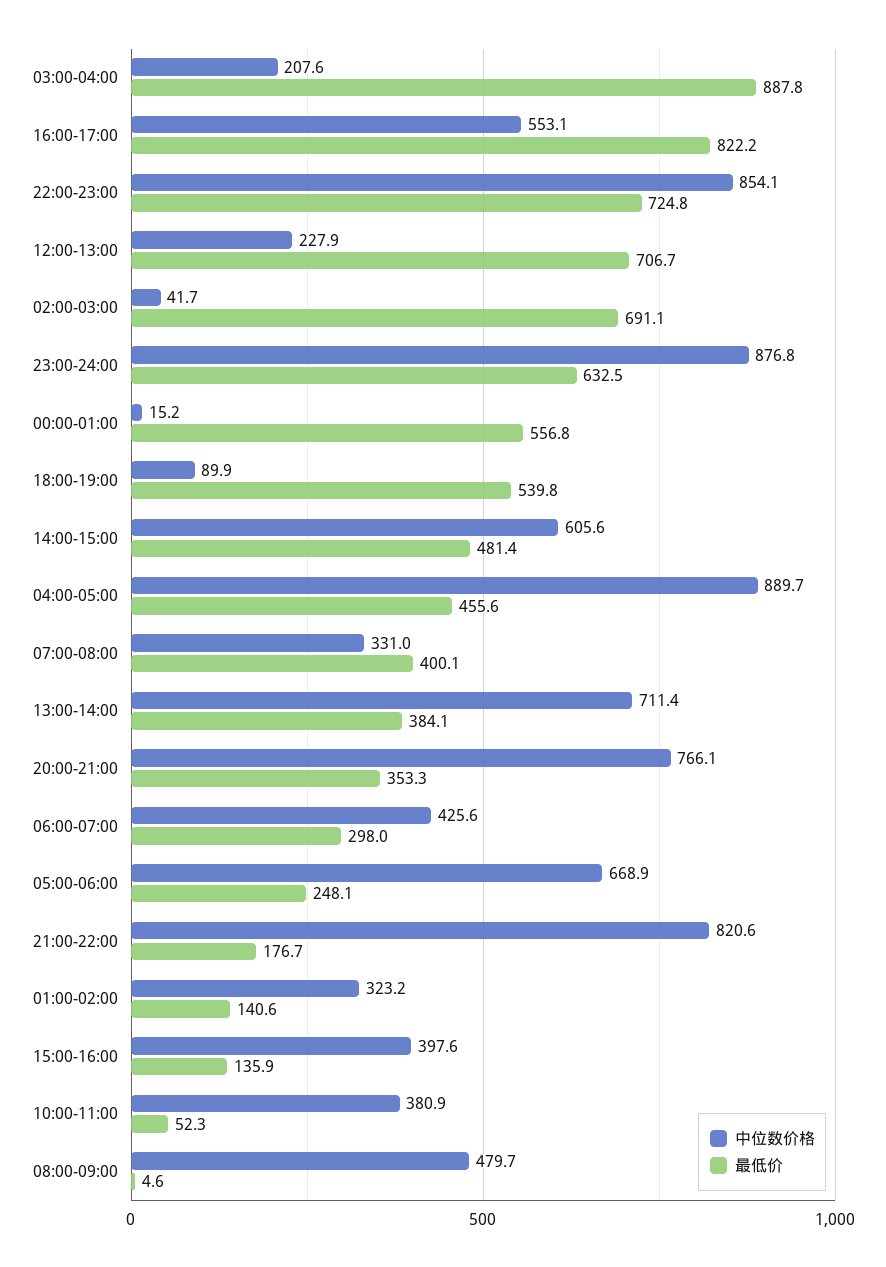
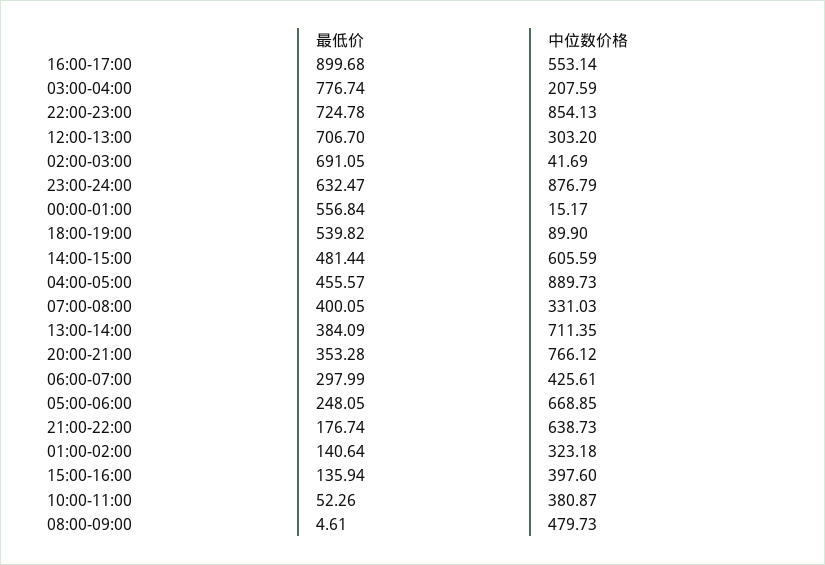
  {
    "中位数价格": {
      "03:00-04:00": 207.59,
      "16:00-17:00": 553.14,
      "22:00-23:00": 854.13,
-     "12:00-13:00": 227.9,
+     "12:00-13:00": 303.2,
      "02:00-03:00": 41.69,
      "23:00-24:00": 876.79,
      "00:00-01:00": 15.17,
      "18:00-19:00": 89.9,
      "14:00-15:00": 605.59,
      "04:00-05:00": 889.73,
      "07:00-08:00": 331.03,
      "13:00-14:00": 711.35,
      "20:00-21:00": 766.12,
      "06:00-07:00": 425.61,
      "05:00-06:00": 668.85,
-     "21:00-22:00": 820.6,
+     "21:00-22:00": 638.73,
      "01:00-02:00": 323.18,
      "15:00-16:00": 397.6,
      "10:00-11:00": 380.87,
      "08:00-09:00": 479.73
    },
    "最低价": {
-     "03:00-04:00": 887.8,
+     "03:00-04:00": 776.74,
-     "16:00-17:00": 822.2,
+     "16:00-17:00": 899.68,
      "22:00-23:00": 724.78,
      "12:00-13:00": 706.7,
      "02:00-03:00": 691.05,
      "23:00-24:00": 632.47,
      "00:00-01:00": 556.84,
      "18:00-19:00": 539.82,
      "14:00-15:00": 481.44,
      "04:00-05:00": 455.57,
      "07:00-08:00": 400.05,
      "13:00-14:00": 384.09,
      "20:00-21:00": 353.28,
      "06:00-07:00": 297.99,
      "05:00-06:00": 248.05,
      "21:00-22:00": 176.74,
      "01:00-02:00": 140.64,
      "15:00-16:00": 135.94,
      "10:00-11:00": 52.26,
      "08:00-09:00": 4.61
    }
  }

